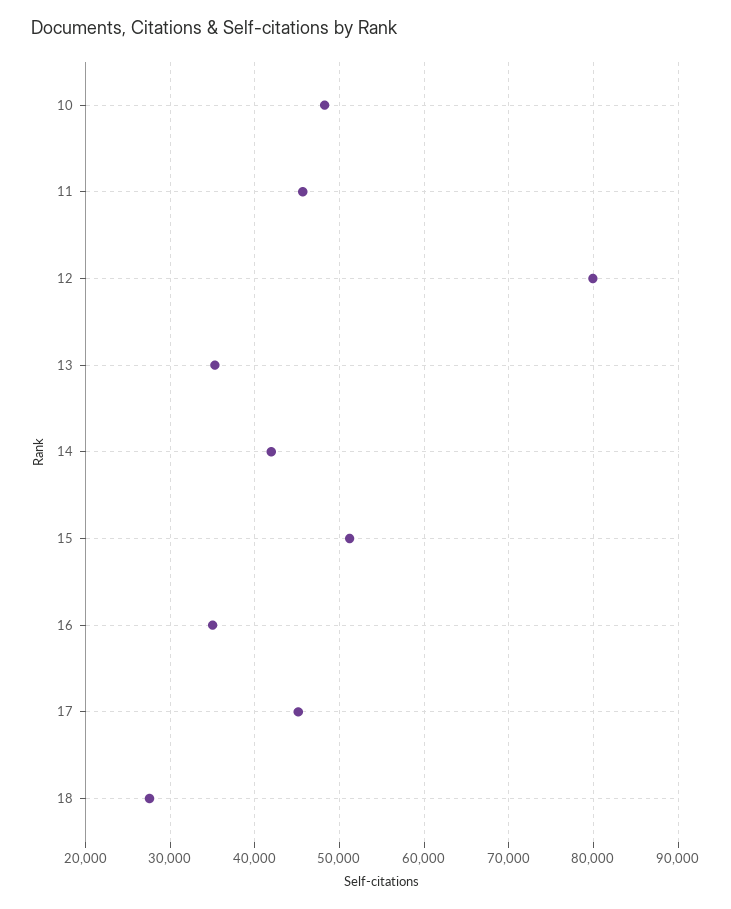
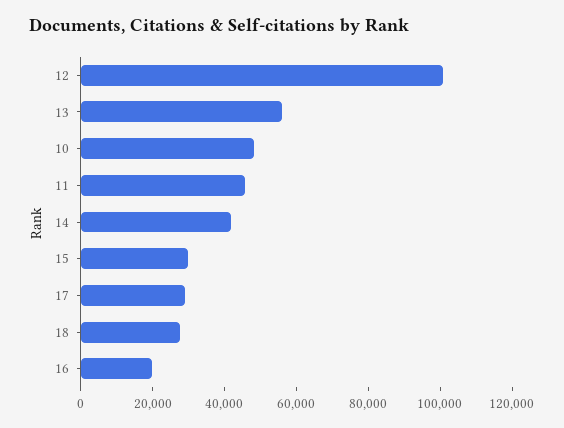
  {
    "10": 48000,
    "11": 46000,
-   "12": 80000,
+   "12": 100000,
-   "13": 35000,
+   "13": 55000,
    "14": 42000,
-   "15": 51000,
+   "15": 30000,
-   "16": 35000,
+   "16": 20000,
-   "17": 45000,
+   "17": 30000,
    "18": 28000
  }

